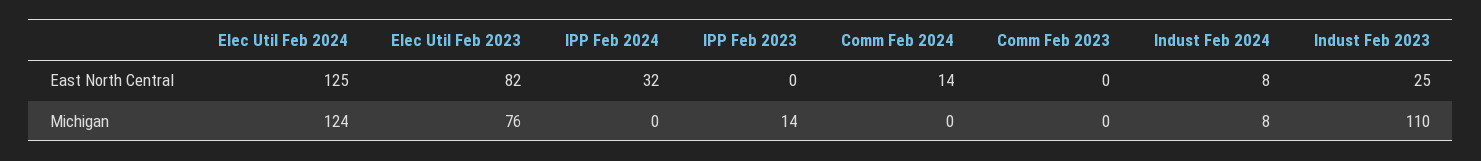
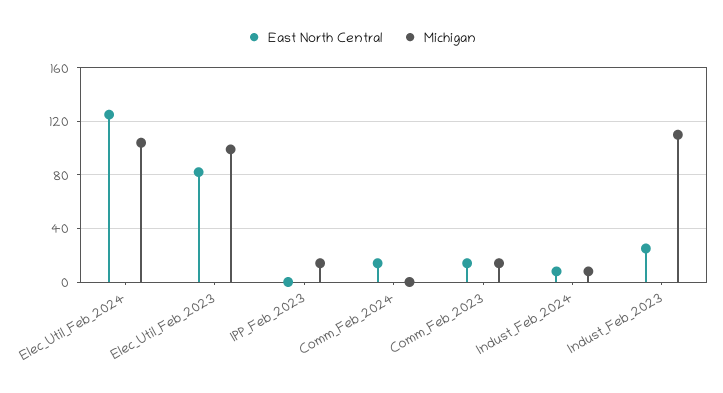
  {
    "East North Central": {
      "Elec Util Feb 2024": 125,
      "Elec Util Feb 2023": 82,
-     "IPP Feb 2024": 32,
      "IPP Feb 2023": 0,
      "Comm Feb 2024": 14,
-     "Comm Feb 2023": 0,
+     "Comm Feb 2023": 15,
      "Indust Feb 2024": 8,
      "Indust Feb 2023": 25
    },
    "Michigan": {
-     "Elec Util Feb 2024": 124,
+     "Elec Util Feb 2024": 105,
-     "Elec Util Feb 2023": 76,
+     "Elec Util Feb 2023": 100,
-     "IPP Feb 2024": 0,
      "IPP Feb 2023": 14,
      "Comm Feb 2024": 0,
-     "Comm Feb 2023": 0,
+     "Comm Feb 2023": 15,
      "Indust Feb 2024": 8,
      "Indust Feb 2023": 110
    }
  }

